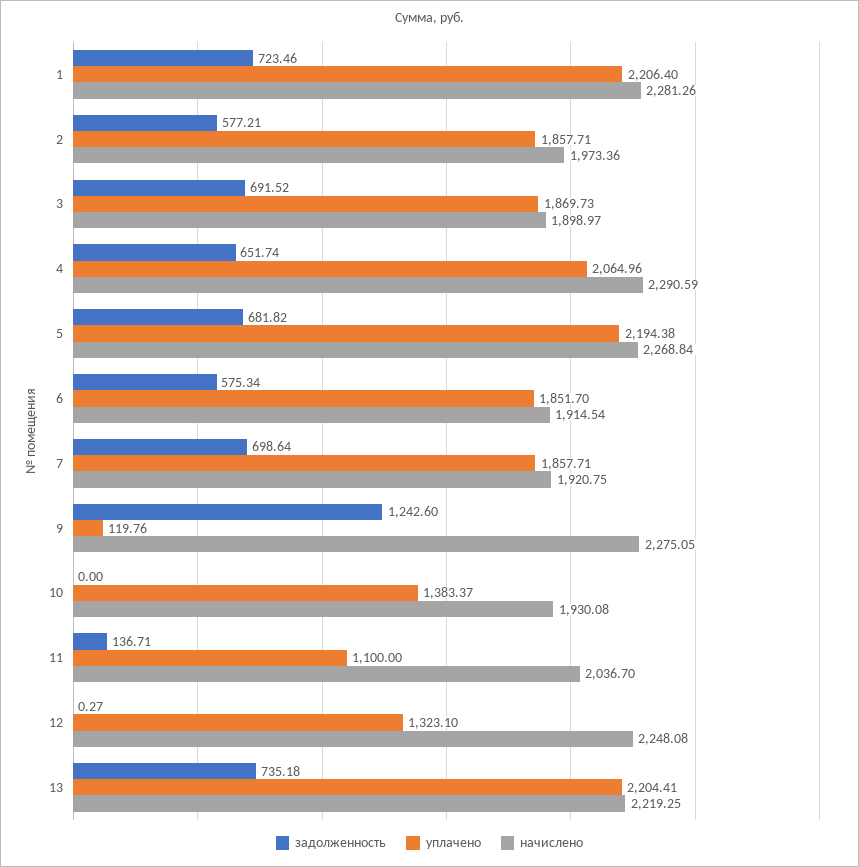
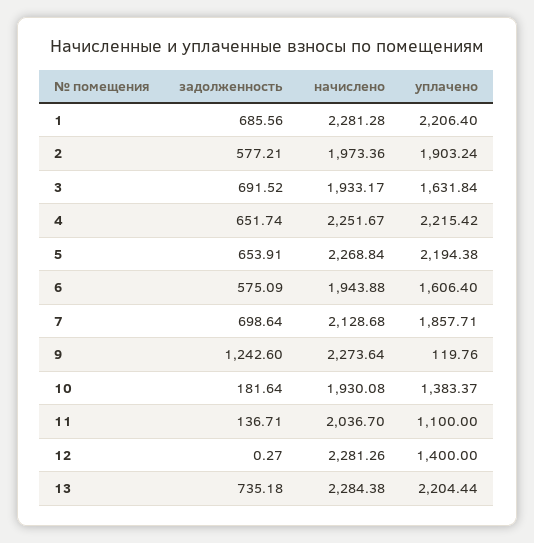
  {
    "задолженность": {
-     "1": 723.46,
+     "1": 685.56,
      "2": 577.21,
      "3": 691.52,
      "4": 651.74,
-     "5": 681.82,
+     "5": 653.91,
-     "6": 575.34,
+     "6": 575.09,
      "7": 698.64,
      "9": 1242.6,
-     "10": 0,
+     "10": 181.64,
      "11": 136.71,
      "12": 0.27,
      "13": 735.18
    },
    "уплачено": {
      "1": 2206.4,
-     "2": 1857.71,
+     "2": 1903.24,
-     "3": 1869.73,
+     "3": 1631.84,
-     "4": 2064.96,
+     "4": 2215.42,
      "5": 2194.38,
-     "6": 1851.7,
+     "6": 1606.4,
      "7": 1857.71,
      "9": 119.76,
      "10": 1383.37,
      "11": 1100,
-     "12": 1323.1,
+     "12": 1400,
-     "13": 2204.41
+     "13": 2204.44
    },
    "начислено": {
-     "1": 2281.26,
+     "1": 2281.28,
      "2": 1973.36,
-     "3": 1898.97,
+     "3": 1933.17,
-     "4": 2290.59,
+     "4": 2251.67,
      "5": 2268.84,
-     "6": 1914.54,
+     "6": 1943.88,
-     "7": 1920.75,
+     "7": 2128.68,
-     "9": 2275.05,
+     "9": 2273.64,
      "10": 1930.08,
      "11": 2036.7,
-     "12": 2248.08,
+     "12": 2281.26,
-     "13": 2219.25
+     "13": 2284.38
    }
  }

